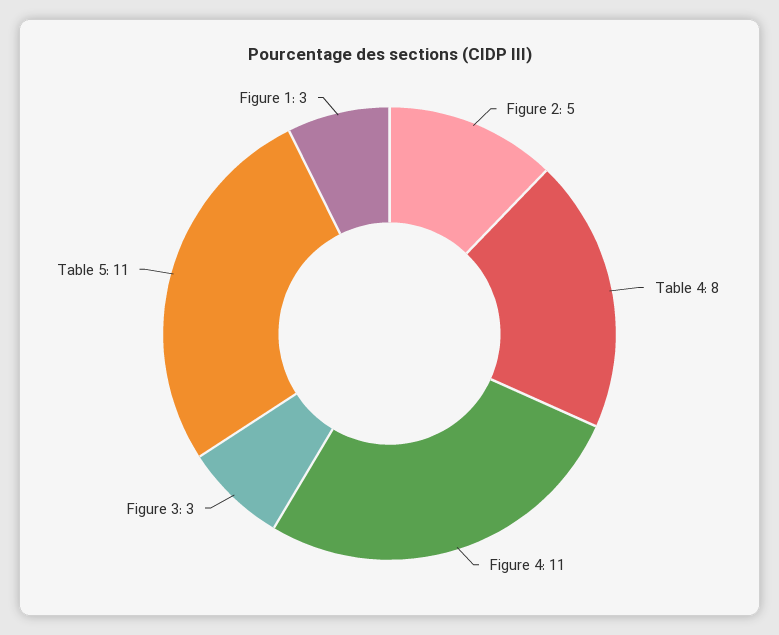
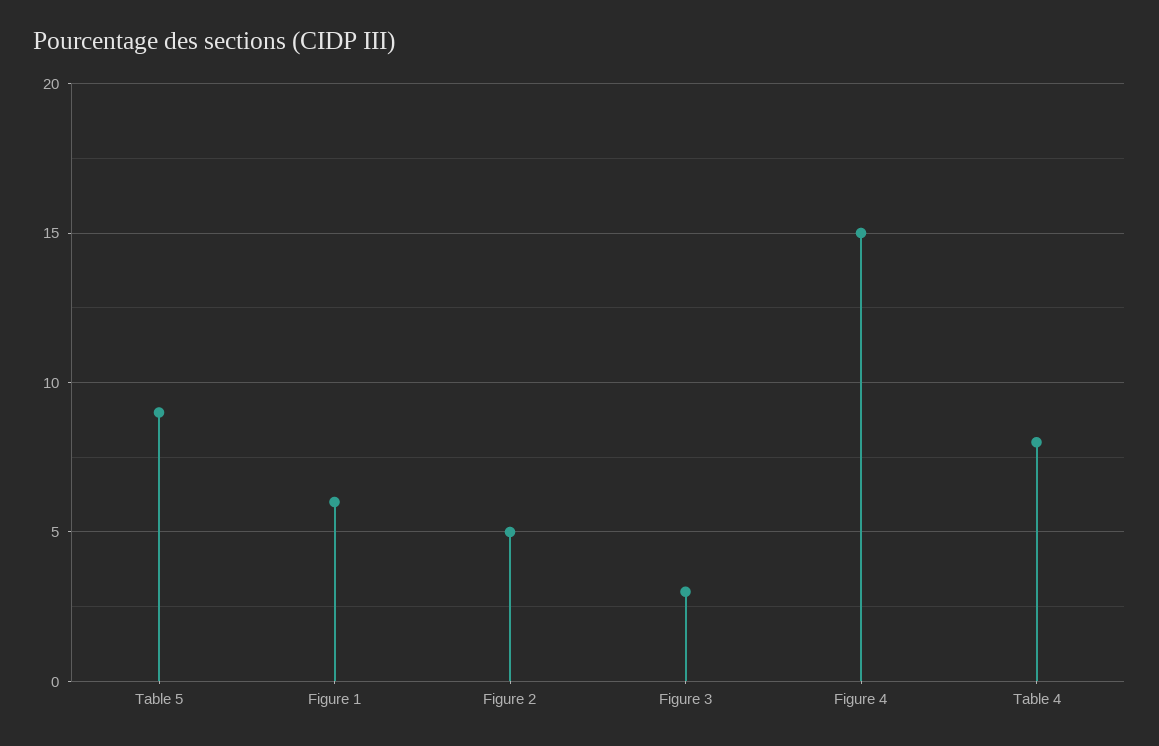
  {
    "Figure 2": 5,
    "Table 4": 8,
-   "Figure 4": 11,
+   "Figure 4": 15,
    "Figure 3": 3,
-   "Table 5": 11,
+   "Table 5": 9,
-   "Figure 1": 3
+   "Figure 1": 6
  }

